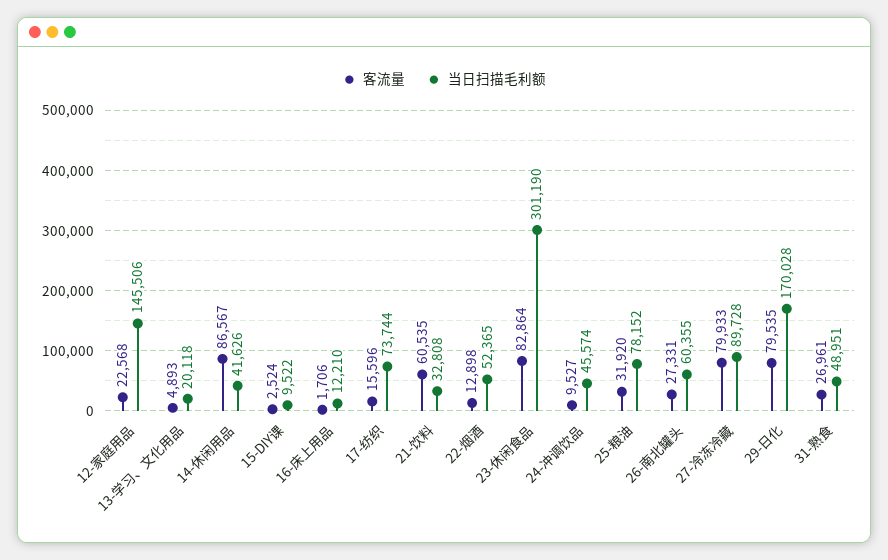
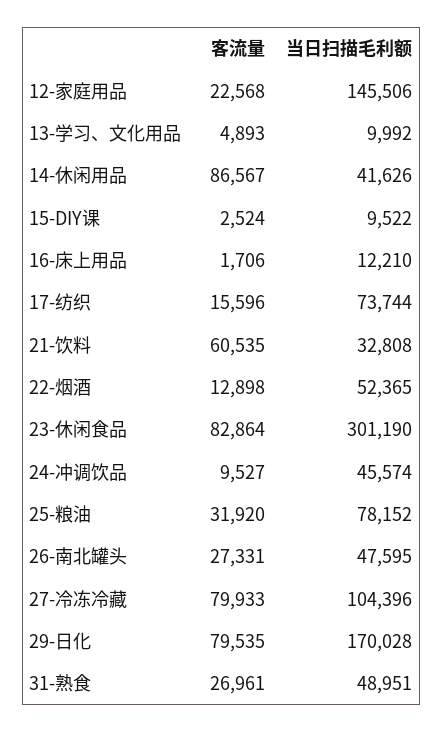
  {
    "客流量": {
      "12-家庭用品": 22568,
      "13-学习、文化用品": 4893,
      "14-休闲用品": 86567,
      "15-DIY课": 2524,
      "16-床上用品": 1706,
      "17-纺织": 15596,
      "21-饮料": 60535,
      "22-烟酒": 12898,
      "23-休闲食品": 82864,
      "24-冲调饮品": 9527,
      "25-粮油": 31920,
      "26-南北罐头": 27331,
      "27-冷冻冷藏": 79933,
      "29-日化": 79535,
      "31-熟食": 26961
    },
    "当日扫描毛利额": {
      "12-家庭用品": 145506,
-     "13-学习、文化用品": 20118,
+     "13-学习、文化用品": 9992,
      "14-休闲用品": 41626,
      "15-DIY课": 9522,
      "16-床上用品": 12210,
      "17-纺织": 73744,
      "21-饮料": 32808,
      "22-烟酒": 52365,
      "23-休闲食品": 301190,
      "24-冲调饮品": 45574,
      "25-粮油": 78152,
-     "26-南北罐头": 60355,
+     "26-南北罐头": 47595,
-     "27-冷冻冷藏": 89728,
+     "27-冷冻冷藏": 104396,
      "29-日化": 170028,
      "31-熟食": 48951
    }
  }

